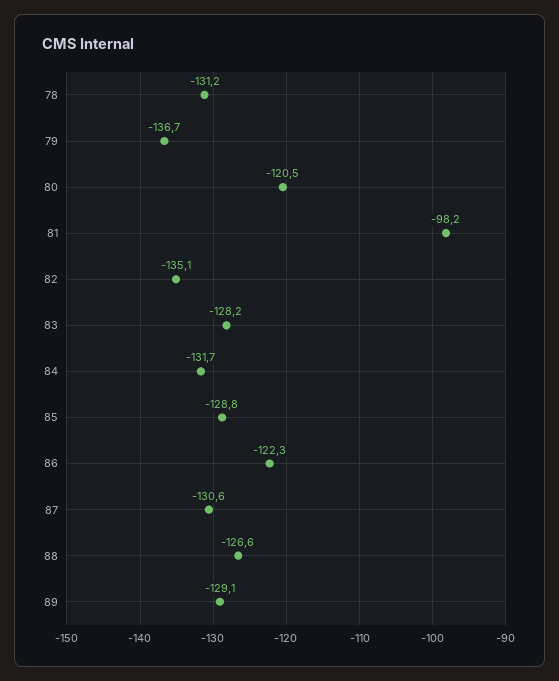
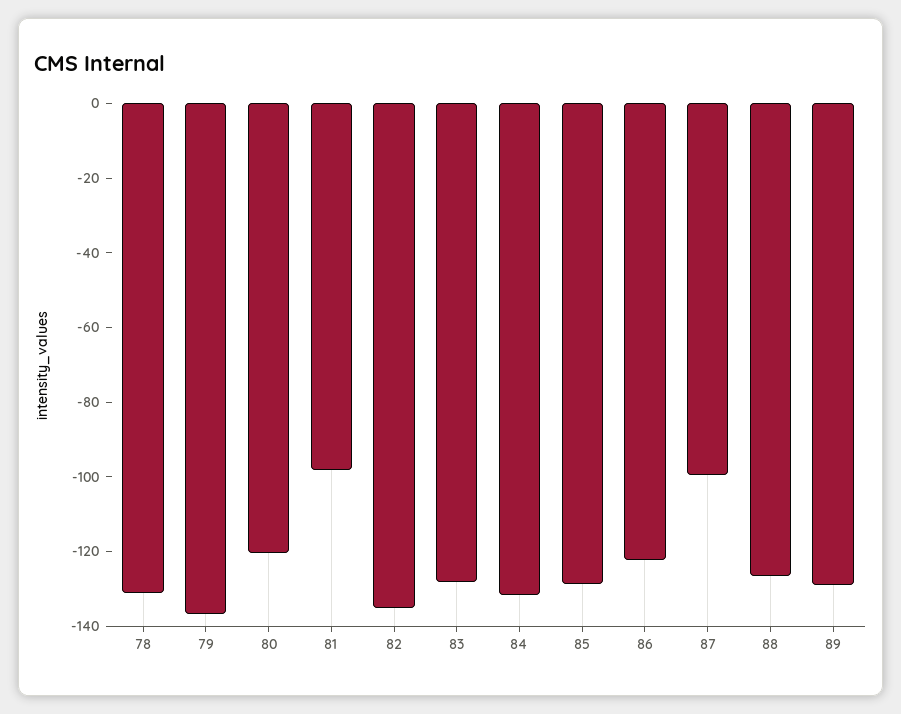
  {
    "78": -131.2,
    "79": -136.7,
    "80": -120.5,
    "81": -98.2,
    "82": -135.1,
    "83": -128.2,
    "84": -131.7,
    "85": -128.8,
    "86": -122.3,
-   "87": -130.6,
+   "87": -100,
    "88": -126.6,
    "89": -129.1
  }

